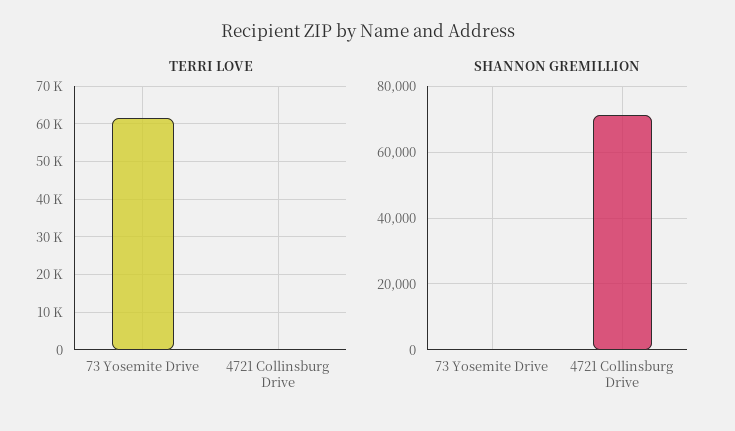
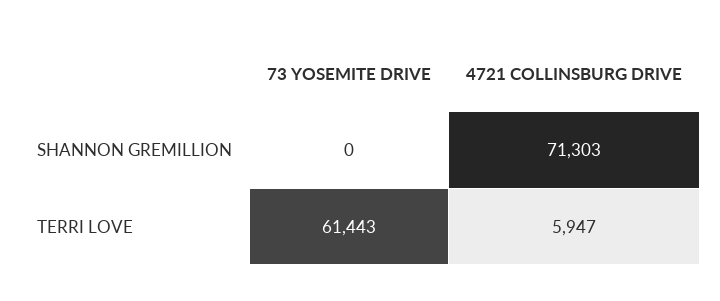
  {
    "TERRI LOVE": {
      "73 Yosemite Drive": 61443,
-     "4721 Collinsburg Drive": 0
+     "4721 Collinsburg Drive": 5947
    },
    "SHANNON GREMILLION": {
      "73 Yosemite Drive": 0,
      "4721 Collinsburg Drive": 71303
    }
  }

